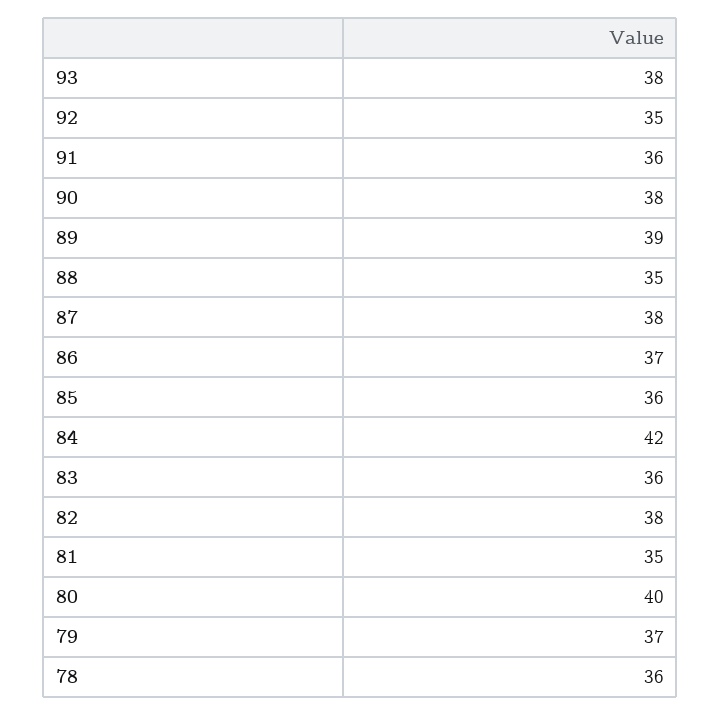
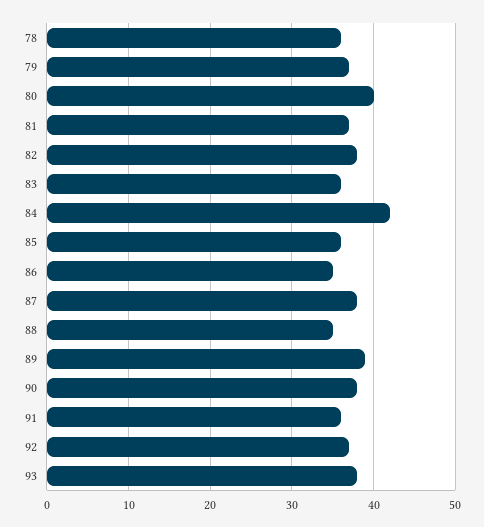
  {
    "93": 38,
-   "92": 35,
+   "92": 37,
    "91": 36,
    "90": 38,
    "89": 39,
    "88": 35,
    "87": 38,
-   "86": 37,
+   "86": 35,
    "85": 36,
    "84": 42,
    "83": 36,
    "82": 38,
-   "81": 35,
+   "81": 37,
    "80": 40,
    "79": 37,
    "78": 36
  }

